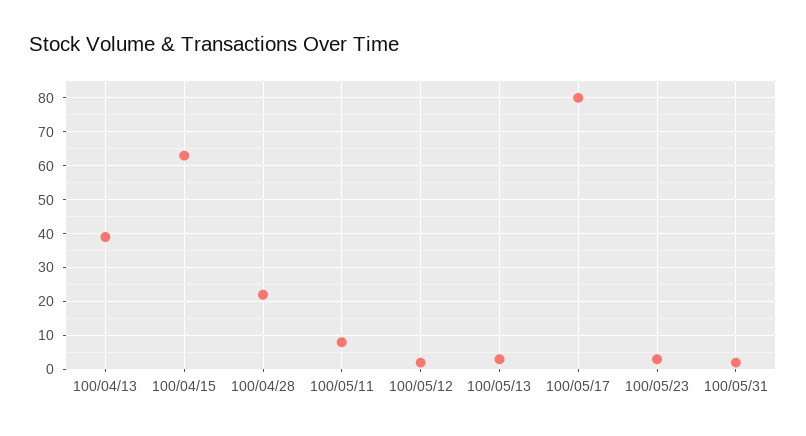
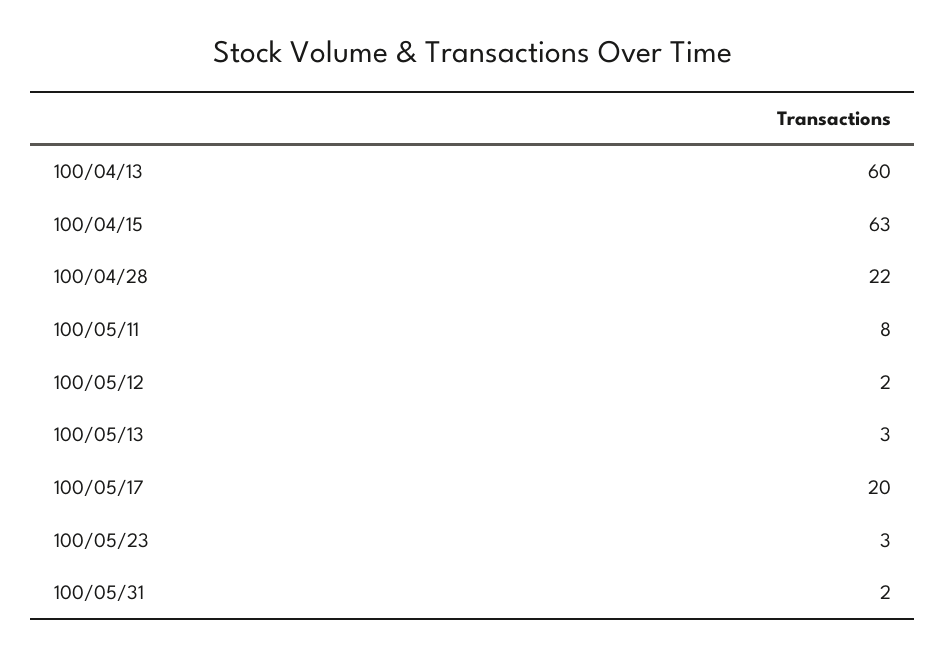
  {
-   "100/04/13": 40,
+   "100/04/13": 60,
    "100/04/15": 63,
    "100/04/28": 22,
    "100/05/11": 8,
    "100/05/12": 2,
    "100/05/13": 3,
-   "100/05/17": 80,
+   "100/05/17": 20,
    "100/05/23": 3,
    "100/05/31": 2
  }

